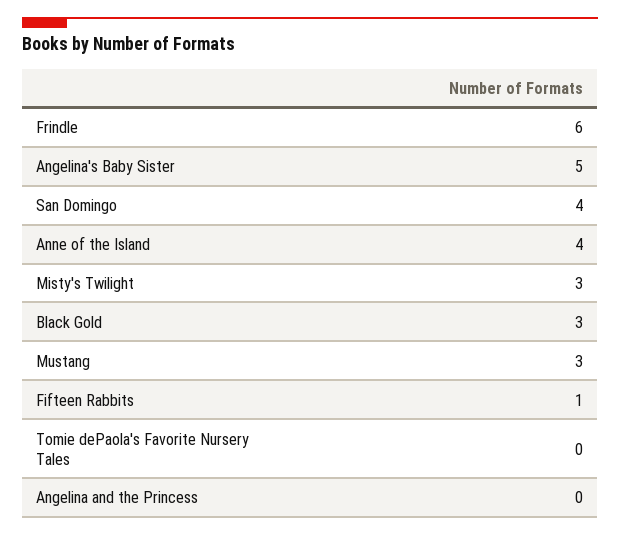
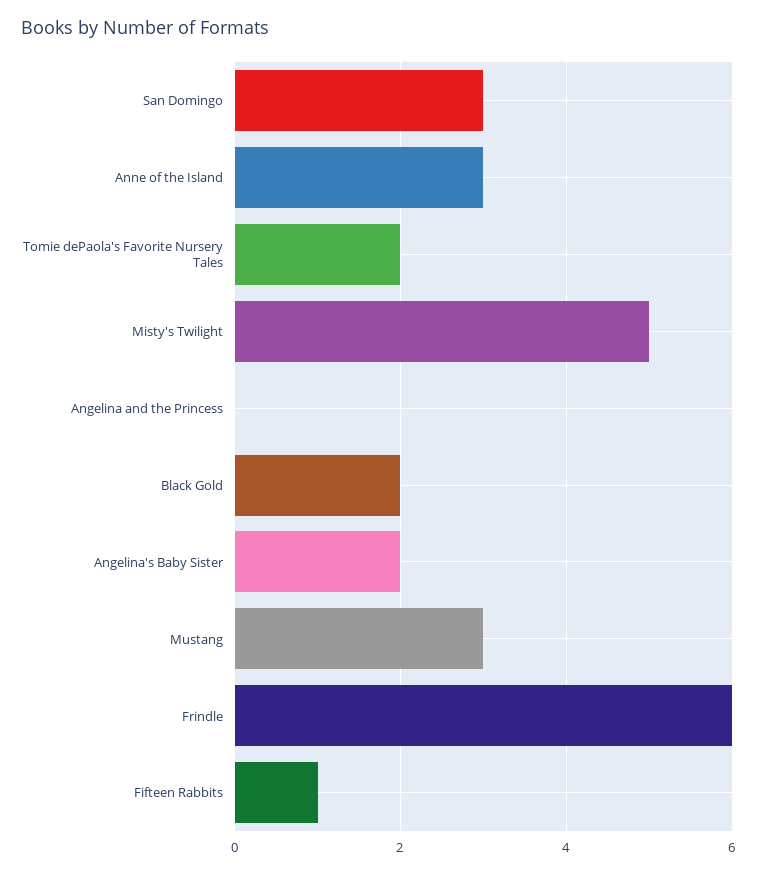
  {
    "Frindle": 6,
-   "Angelina's Baby Sister": 5,
+   "Angelina's Baby Sister": 2,
-   "San Domingo": 4,
+   "San Domingo": 3,
-   "Anne of the Island": 4,
+   "Anne of the Island": 3,
-   "Misty's Twilight": 3,
+   "Misty's Twilight": 5,
-   "Black Gold": 3,
+   "Black Gold": 2,
    "Mustang": 3,
    "Fifteen Rabbits": 1,
-   "Tomie dePaola's Favorite Nursery Tales": 0,
+   "Tomie dePaola's Favorite Nursery Tales": 2,
    "Angelina and the Princess": 0
  }

